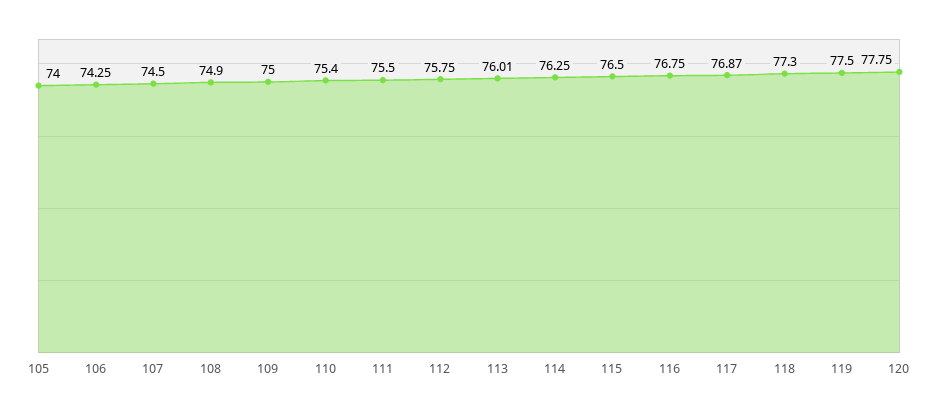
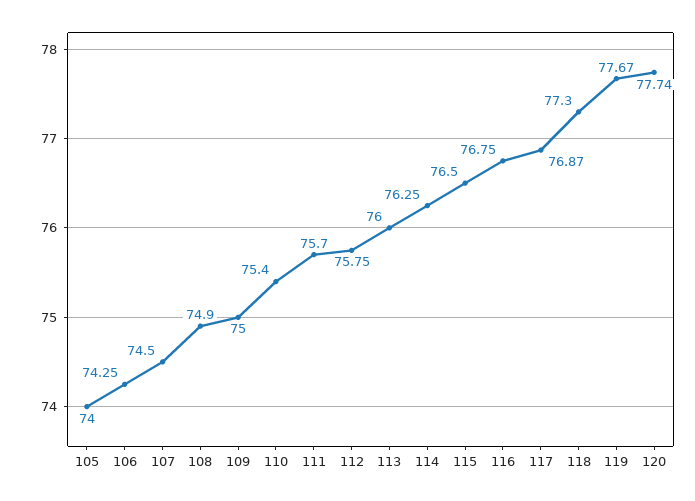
  {
    "105": 74,
    "106": 74.25,
    "107": 74.5,
    "108": 74.9,
    "109": 75,
    "110": 75.4,
-   "111": 75.5,
+   "111": 75.7,
    "112": 75.75,
-   "113": 76.01,
+   "113": 76,
    "114": 76.25,
    "115": 76.5,
    "116": 76.75,
    "117": 76.87,
    "118": 77.3,
-   "119": 77.5,
+   "119": 77.67,
-   "120": 77.75
+   "120": 77.74
  }

